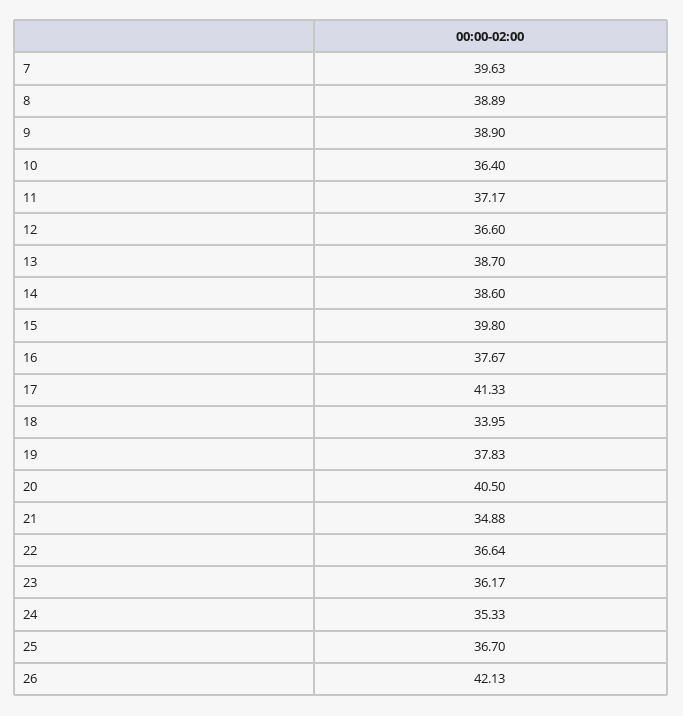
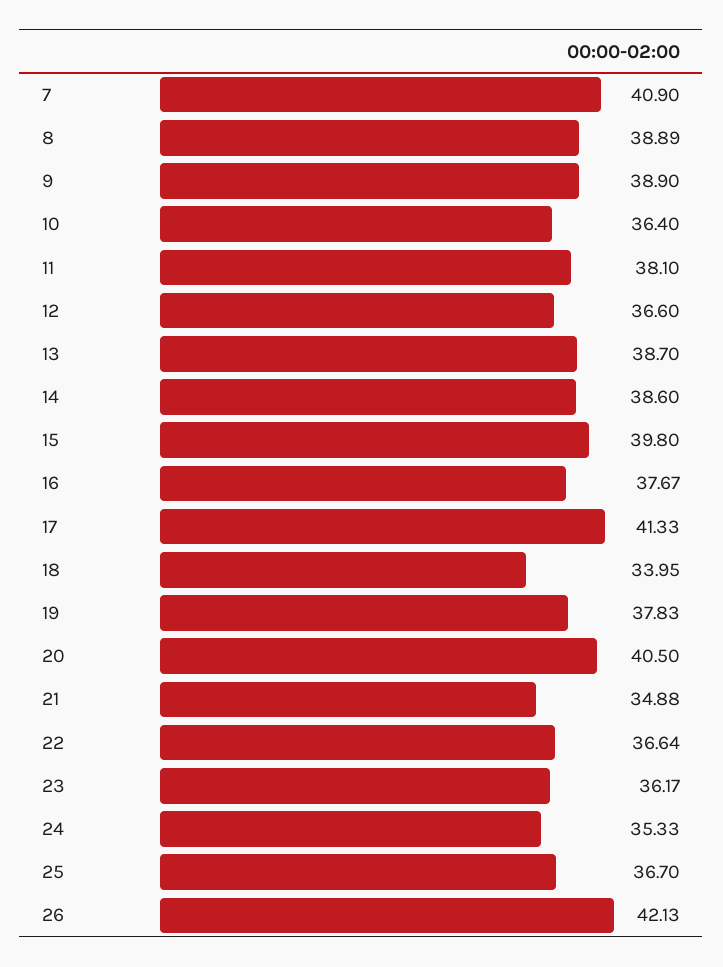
  {
-   "7": 39.63,
+   "7": 40.9,
    "8": 38.89,
    "9": 38.9,
    "10": 36.4,
-   "11": 37.17,
+   "11": 38.1,
    "12": 36.6,
    "13": 38.7,
    "14": 38.6,
    "15": 39.8,
    "16": 37.67,
    "17": 41.33,
    "18": 33.95,
    "19": 37.83,
    "20": 40.5,
    "21": 34.88,
    "22": 36.64,
    "23": 36.17,
    "24": 35.33,
    "25": 36.7,
    "26": 42.13
  }

